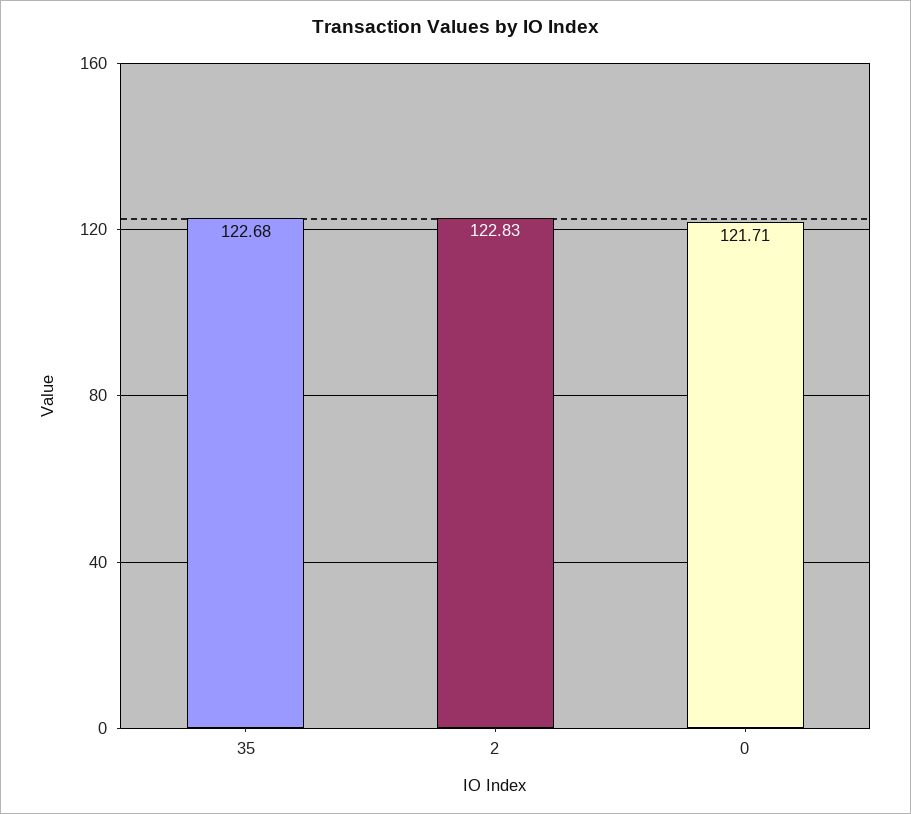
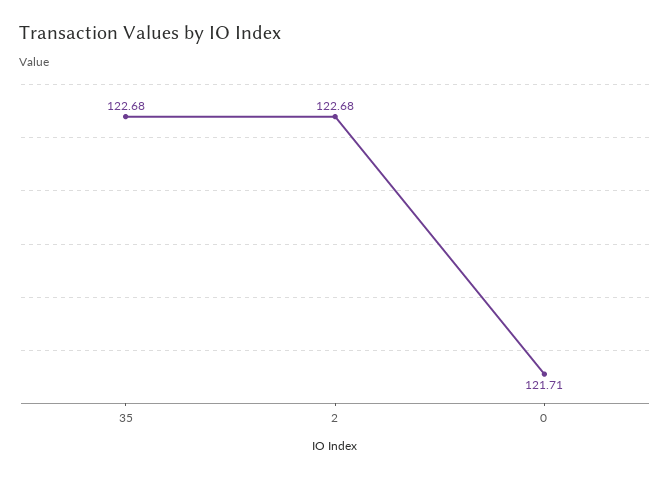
  {
    "35": 122.68,
-   "2": 122.83,
+   "2": 122.68,
    "0": 121.71
  }

